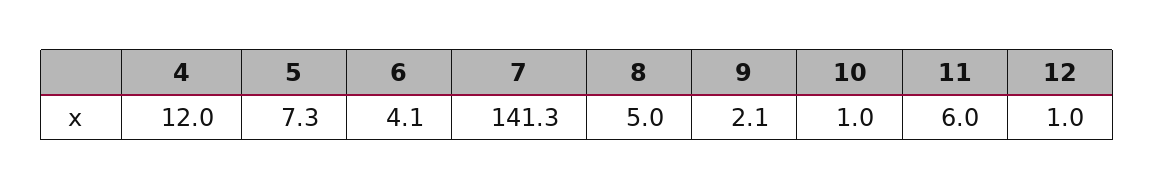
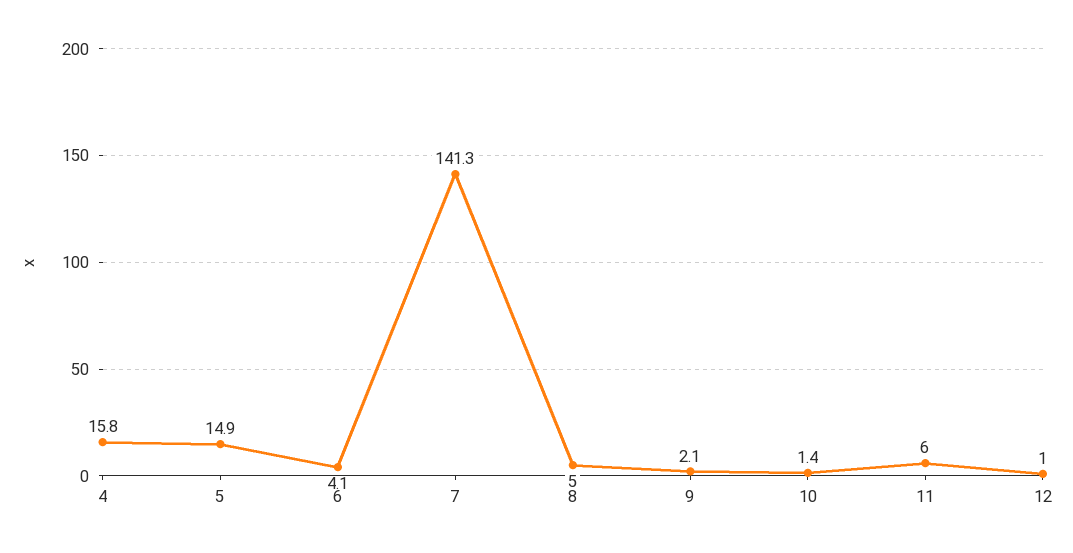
  {
-   "4": 12,
+   "4": 15.8,
-   "5": 7.3,
+   "5": 14.9,
    "6": 4.1,
    "7": 141.3,
    "8": 5,
    "9": 2.1,
-   "10": 1,
+   "10": 1.4,
    "11": 6,
    "12": 1
  }

